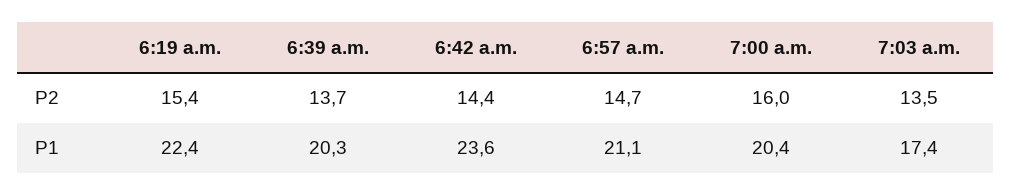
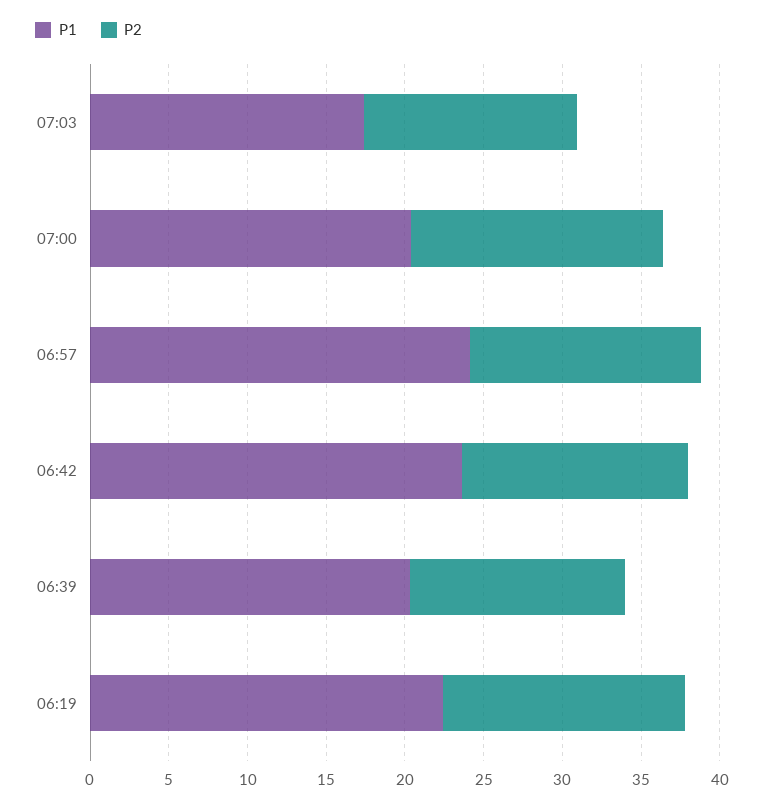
  {
    "P2": {
      "6:19 a.m.": 15.4,
      "6:39 a.m.": 13.7,
      "6:42 a.m.": 14.4,
      "6:57 a.m.": 14.7,
      "7:00 a.m.": 16,
      "7:03 a.m.": 13.5
    },
    "P1": {
      "6:19 a.m.": 22.4,
      "6:39 a.m.": 20.3,
      "6:42 a.m.": 23.6,
-     "6:57 a.m.": 21.1,
+     "6:57 a.m.": 24,
      "7:00 a.m.": 20.4,
      "7:03 a.m.": 17.4
    }
  }

